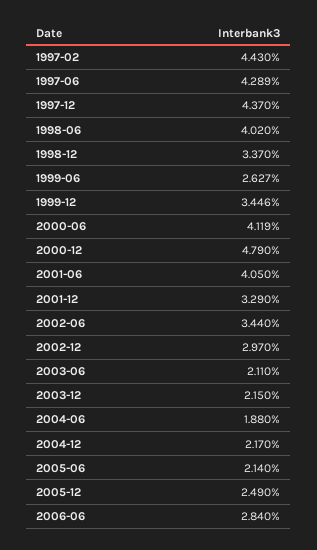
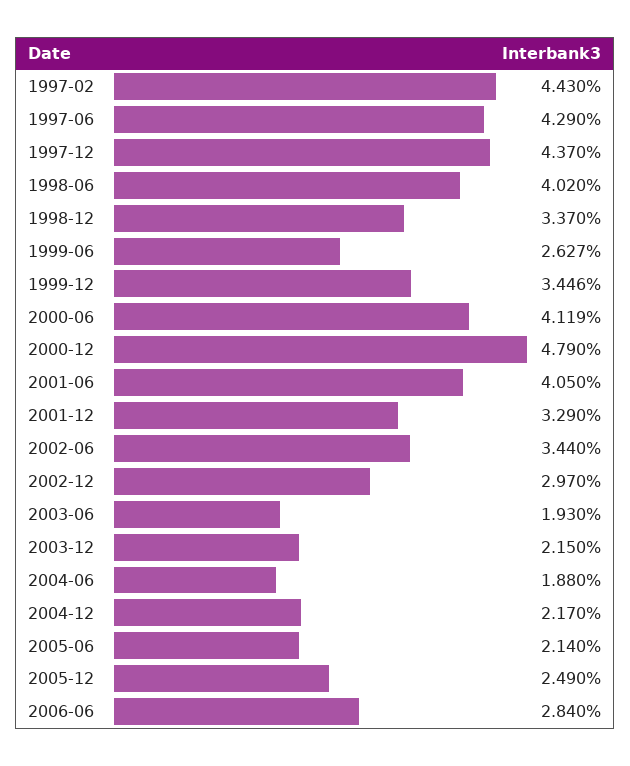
  {
    "1997-02": 4.43,
-   "1997-06": 4.289,
+   "1997-06": 4.29,
    "1997-12": 4.37,
    "1998-06": 4.02,
    "1998-12": 3.37,
    "1999-06": 2.627,
    "1999-12": 3.446,
    "2000-06": 4.119,
    "2000-12": 4.79,
    "2001-06": 4.05,
    "2001-12": 3.29,
    "2002-06": 3.44,
    "2002-12": 2.97,
-   "2003-06": 2.11,
+   "2003-06": 1.93,
    "2003-12": 2.15,
    "2004-06": 1.88,
    "2004-12": 2.17,
    "2005-06": 2.14,
    "2005-12": 2.49,
    "2006-06": 2.84
  }

